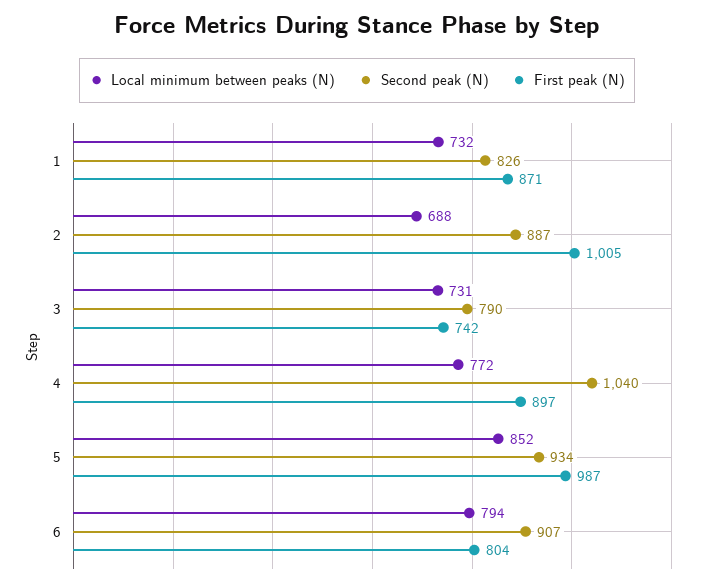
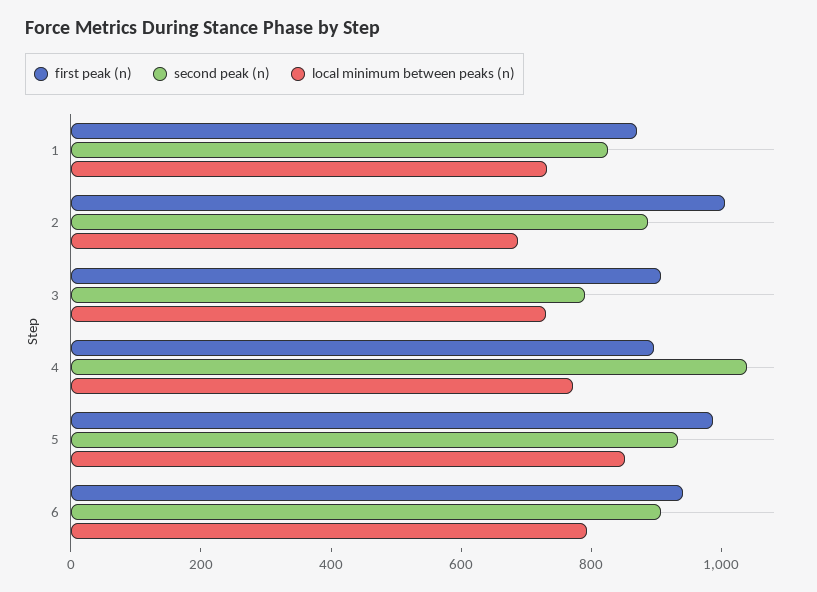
  {
    "Local minimum between peaks (N)": {
      "1": 732,
      "2": 688,
      "3": 731,
      "4": 772,
      "5": 852,
      "6": 794
    },
    "Second peak (N)": {
      "1": 826,
      "2": 887,
      "3": 790,
      "4": 1040,
      "5": 934,
      "6": 907
    },
    "First peak (N)": {
      "1": 871,
      "2": 1005,
-     "3": 742,
+     "3": 900,
      "4": 897,
      "5": 987,
-     "6": 804
+     "6": 950
    }
  }

